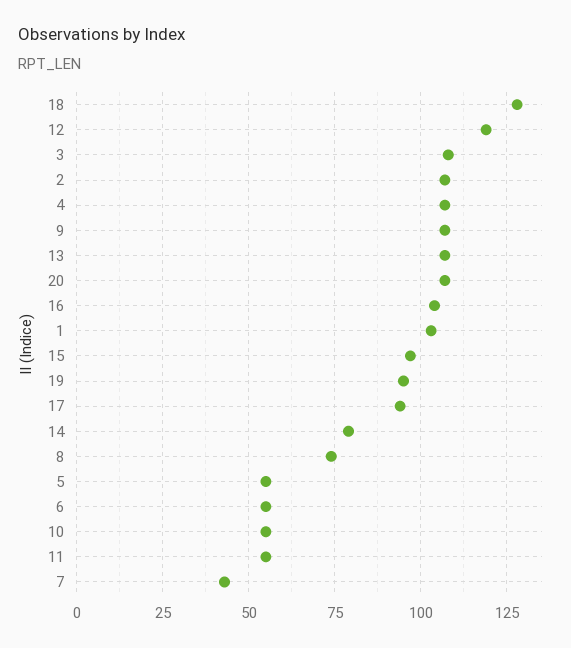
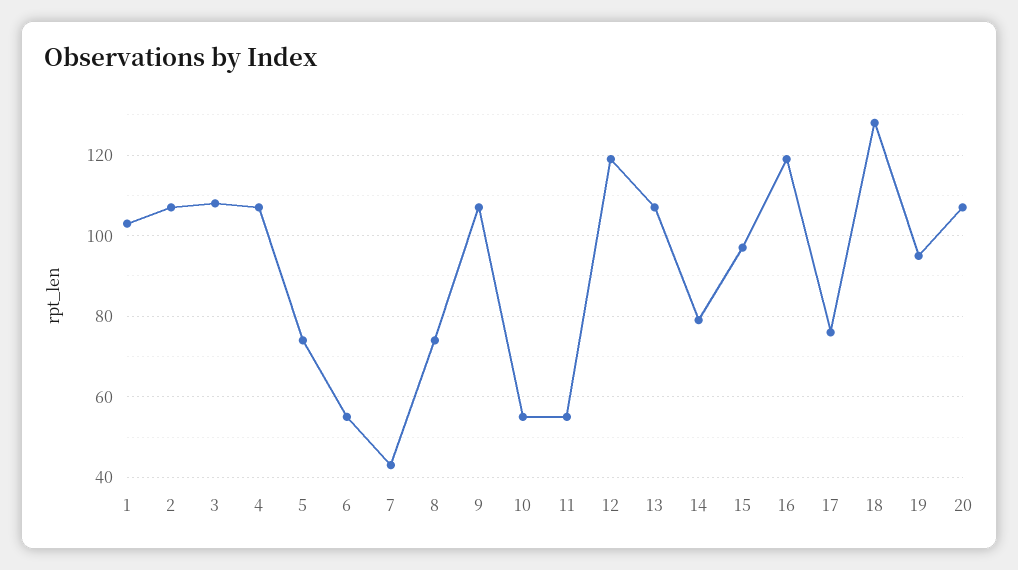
  {
    "18": 130,
    "12": 120,
    "3": 110,
    "2": 105,
    "4": 105,
    "9": 105,
    "13": 105,
    "20": 105,
-   "16": 105,
+   "16": 120,
    "1": 105,
    "15": 95,
    "19": 95,
-   "17": 95,
+   "17": 75,
    "14": 80,
    "8": 75,
-   "5": 55,
+   "5": 75,
    "6": 55,
    "10": 55,
    "11": 55,
    "7": 45
  }

